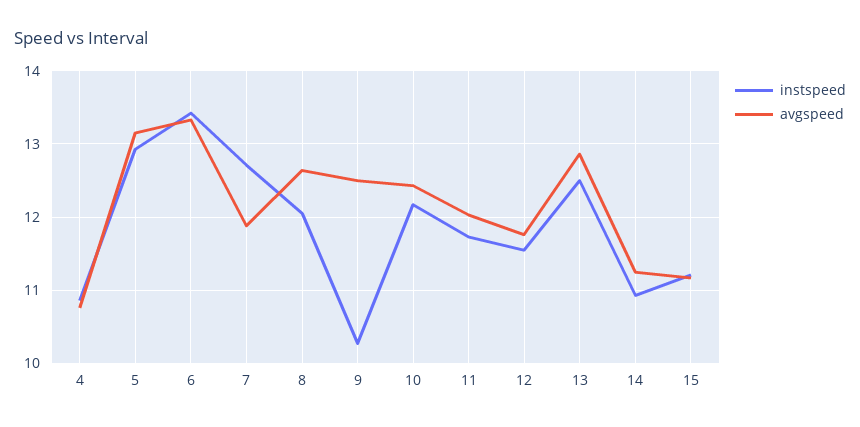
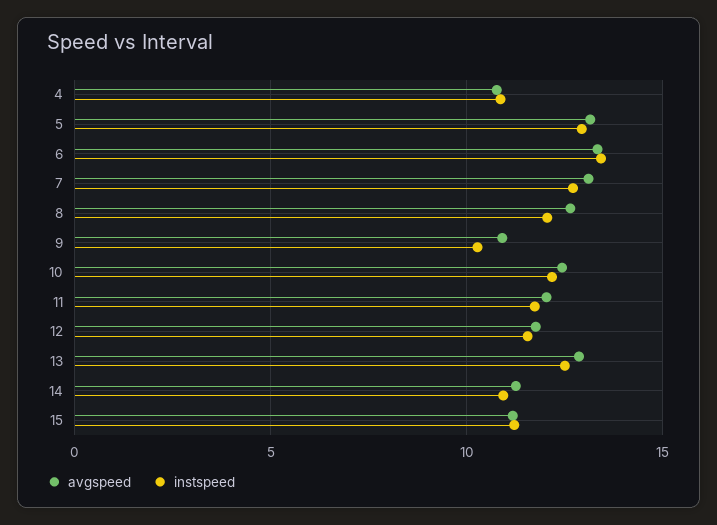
  {
    "instspeed": {
      "4": 10.9,
      "5": 12.9,
      "6": 13.4,
      "7": 12.7,
      "8": 12.1,
      "9": 10.3,
      "10": 12.2,
      "11": 11.7,
      "12": 11.6,
      "13": 12.5,
      "14": 10.9,
      "15": 11.2
    },
    "avgspeed": {
      "4": 10.8,
      "5": 13.2,
      "6": 13.3,
-     "7": 11.9,
+     "7": 13,
      "8": 12.6,
-     "9": 12.5,
+     "9": 11,
      "10": 12.4,
      "11": 12,
      "12": 11.8,
      "13": 12.9,
      "14": 11.3,
      "15": 11.2
    }
  }

